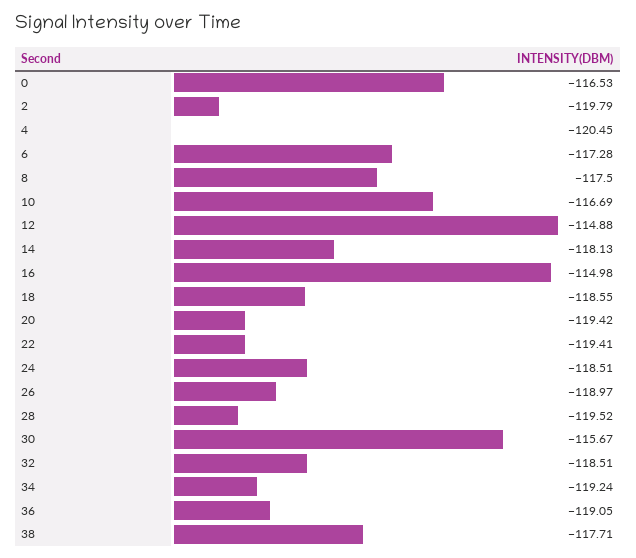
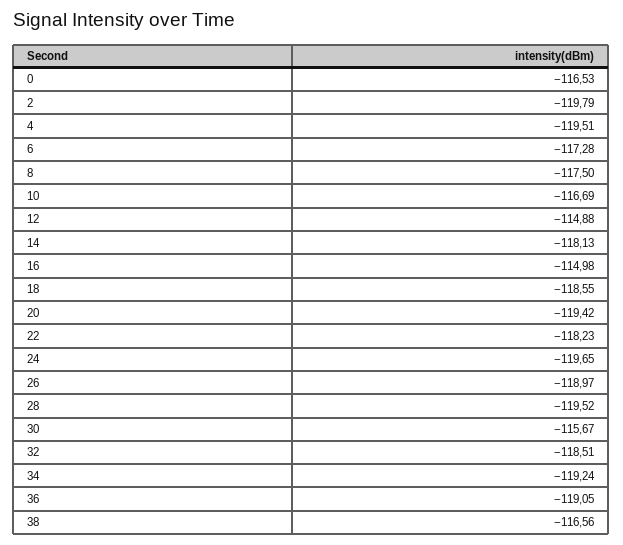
  {
    "0": -116.53,
    "2": -119.79,
-   "4": -120.45,
+   "4": -119.51,
    "6": -117.28,
    "8": -117.5,
    "10": -116.69,
    "12": -114.88,
    "14": -118.13,
    "16": -114.98,
    "18": -118.55,
    "20": -119.42,
-   "22": -119.41,
+   "22": -118.23,
-   "24": -118.51,
+   "24": -119.65,
    "26": -118.97,
    "28": -119.52,
    "30": -115.67,
    "32": -118.51,
    "34": -119.24,
    "36": -119.05,
-   "38": -117.71
+   "38": -116.56
  }

